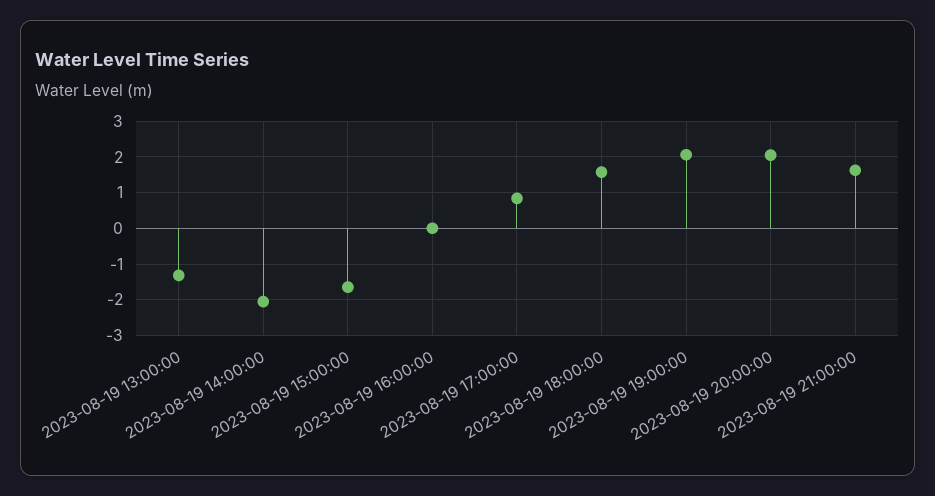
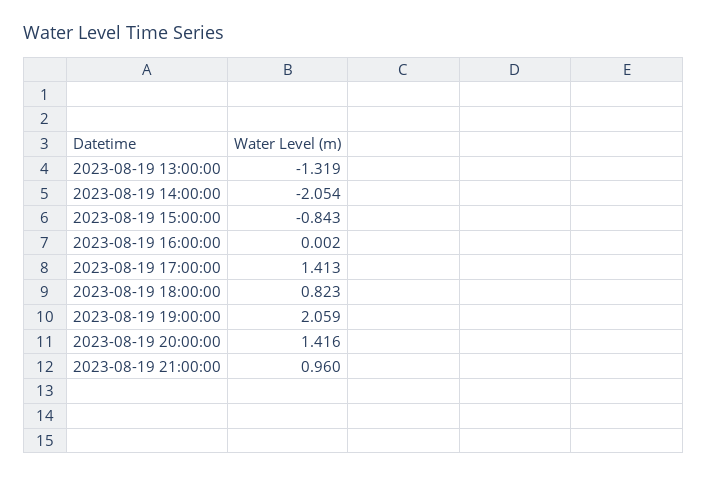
  {
    "2023-08-19 13:00:00": -1.319,
    "2023-08-19 14:00:00": -2.054,
-   "2023-08-19 15:00:00": -1.6,
+   "2023-08-19 15:00:00": -0.843,
    "2023-08-19 16:00:00": 0.002,
-   "2023-08-19 17:00:00": 0.8,
+   "2023-08-19 17:00:00": 1.413,
-   "2023-08-19 18:00:00": 1.6,
+   "2023-08-19 18:00:00": 0.823,
    "2023-08-19 19:00:00": 2.059,
-   "2023-08-19 20:00:00": 2,
+   "2023-08-19 20:00:00": 1.416,
-   "2023-08-19 21:00:00": 1.6
+   "2023-08-19 21:00:00": 0.96
  }

